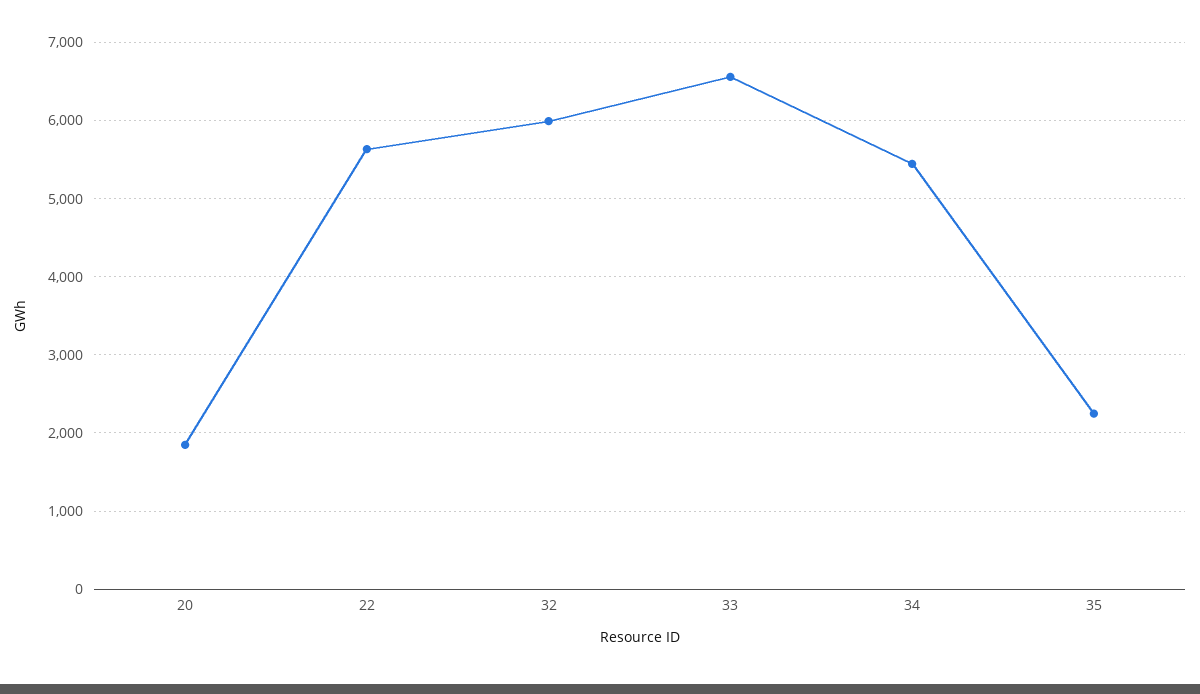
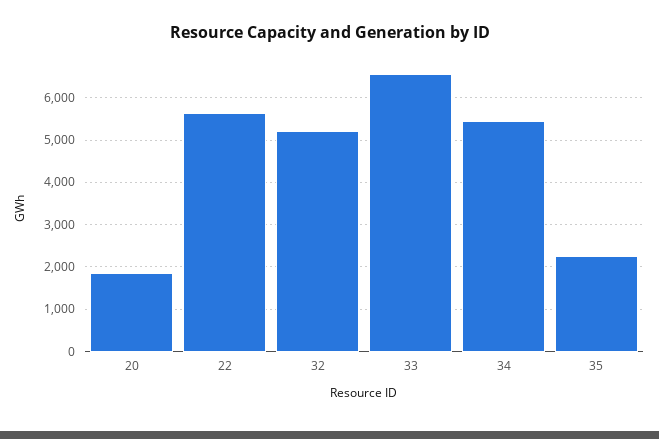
  {
    "20": 1800,
    "22": 5600,
-   "32": 6000,
+   "32": 5200,
    "33": 6600,
    "34": 5400,
    "35": 2200
  }

